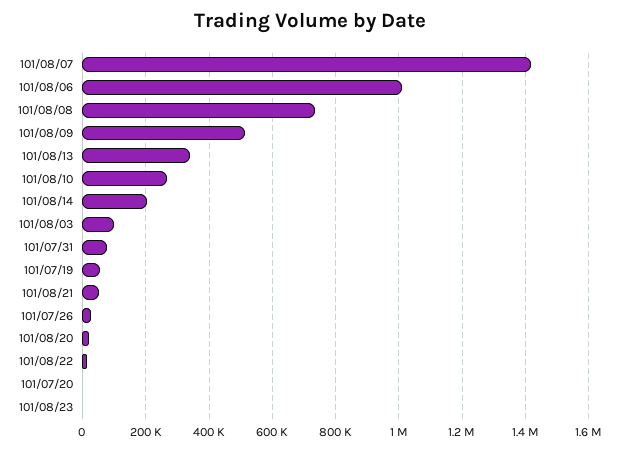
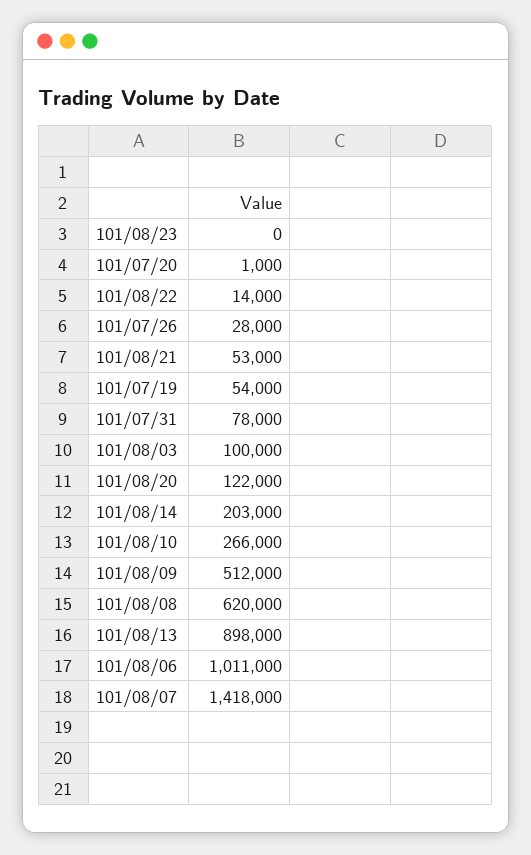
  {
    "101/08/07": 1418000,
    "101/08/06": 1011000,
-   "101/08/08": 740000,
+   "101/08/08": 620000,
    "101/08/09": 512000,
-   "101/08/13": 340000,
+   "101/08/13": 898000,
    "101/08/10": 266000,
    "101/08/14": 203000,
    "101/08/03": 100000,
    "101/07/31": 78000,
    "101/07/19": 54000,
    "101/08/21": 53000,
    "101/07/26": 28000,
-   "101/08/20": 20000,
+   "101/08/20": 122000,
    "101/08/22": 14000,
    "101/07/20": 1000,
    "101/08/23": 0
  }

